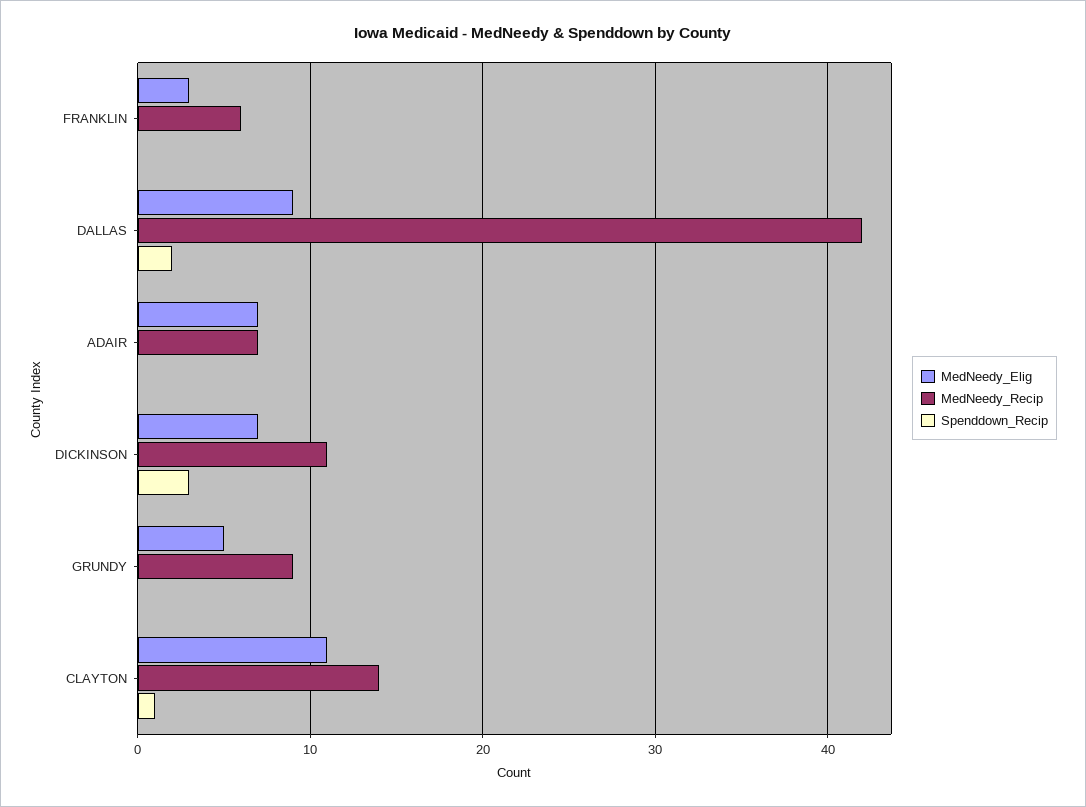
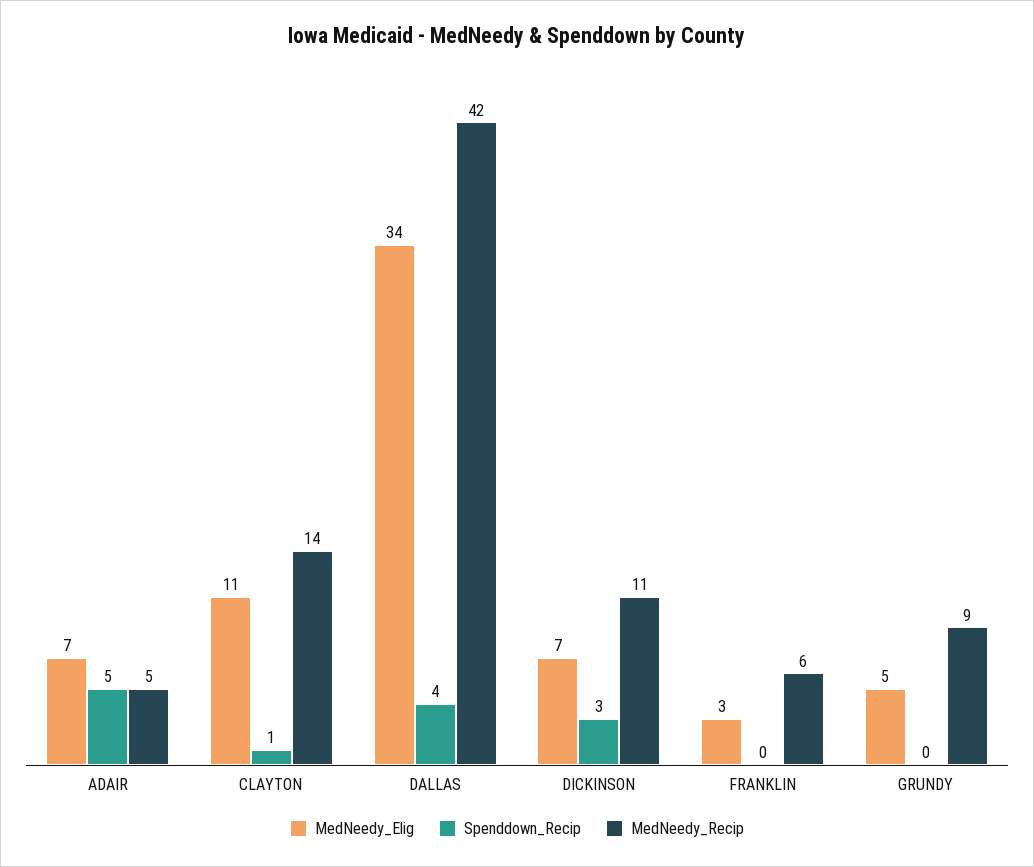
  {
    "MedNeedy_Elig": {
      "FRANKLIN": 3,
-     "DALLAS": 9,
+     "DALLAS": 34,
      "ADAIR": 7,
      "DICKINSON": 7,
      "GRUNDY": 5,
      "CLAYTON": 11
    },
    "MedNeedy_Recip": {
      "FRANKLIN": 6,
      "DALLAS": 42,
-     "ADAIR": 7,
+     "ADAIR": 5,
      "DICKINSON": 11,
      "GRUNDY": 9,
      "CLAYTON": 14
    },
    "Spenddown_Recip": {
      "FRANKLIN": 0,
-     "DALLAS": 2,
+     "DALLAS": 4,
-     "ADAIR": 0,
+     "ADAIR": 5,
      "DICKINSON": 3,
      "GRUNDY": 0,
      "CLAYTON": 1
    }
  }

